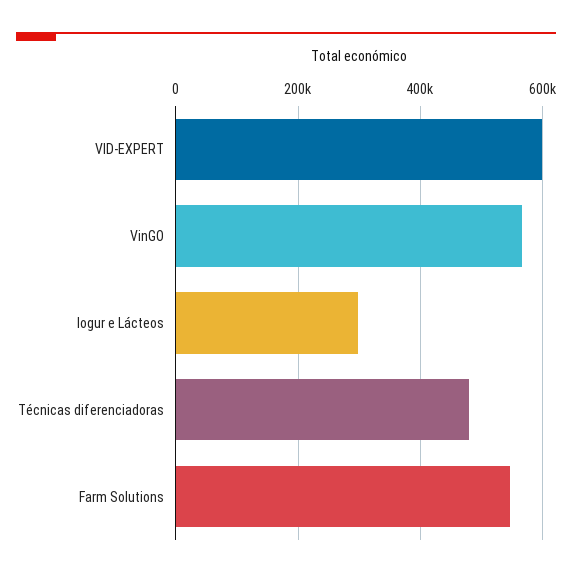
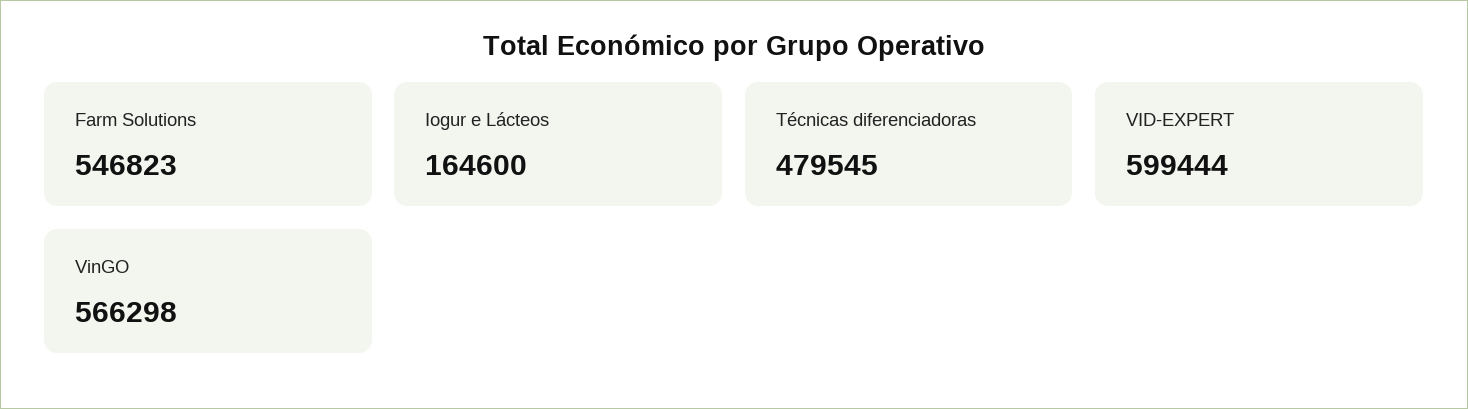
  {
    "VID-EXPERT": 599444,
    "VinGO": 566298,
-   "Iogur e Lácteos": 300000,
+   "Iogur e Lácteos": 164600,
    "Técnicas diferenciadoras": 479545,
    "Farm Solutions": 546823
  }

